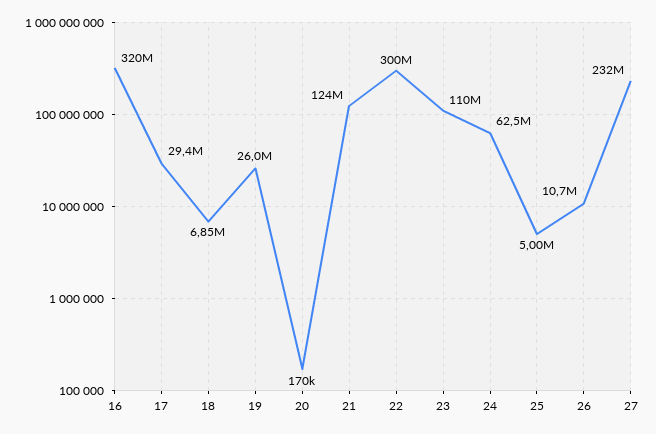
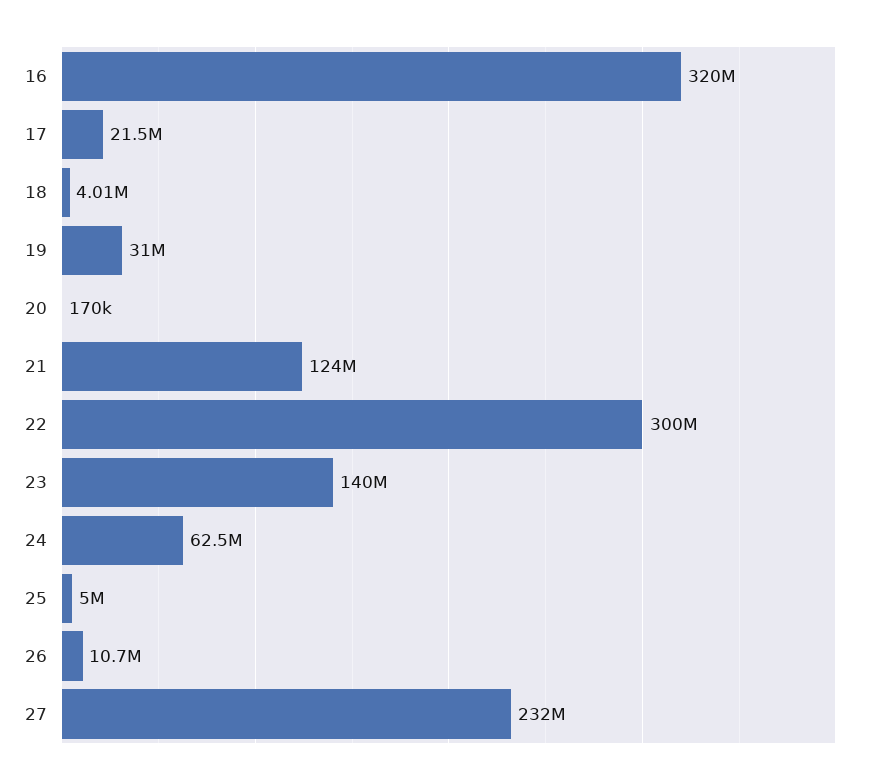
  {
    "16": 320000000,
-   "17": 29400000,
+   "17": 21500000,
-   "18": 6850000,
+   "18": 4010000,
-   "19": 26000000,
+   "19": 31000000,
    "20": 170000,
    "21": 124000000,
    "22": 300000000,
-   "23": 110000000,
+   "23": 140000000,
    "24": 62500000,
    "25": 5000000,
    "26": 10700000,
    "27": 232000000
  }

